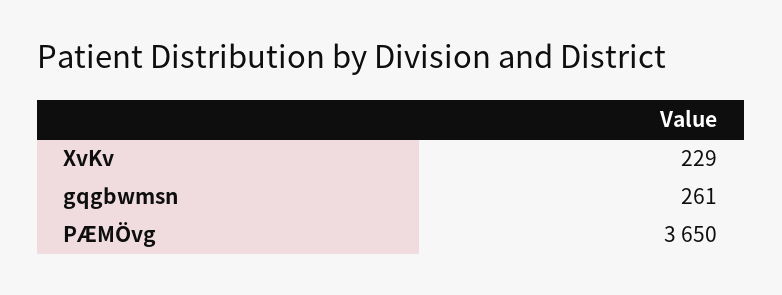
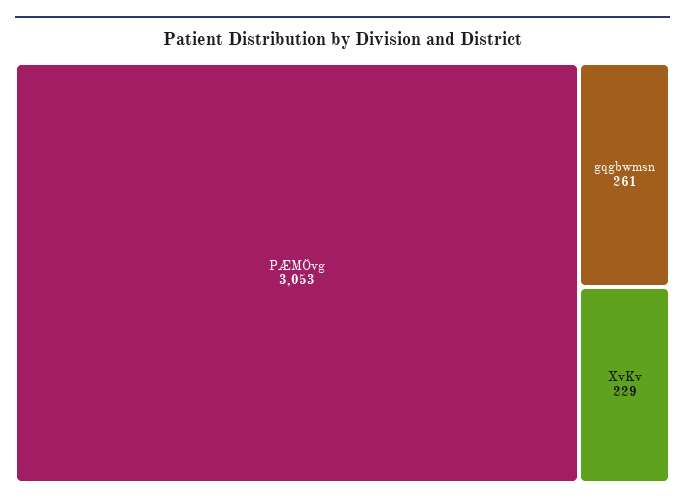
  {
    "XvKv": 229,
    "gqgbwmsn": 261,
-   "PÆMÖvg": 3650
+   "PÆMÖvg": 3053
  }

